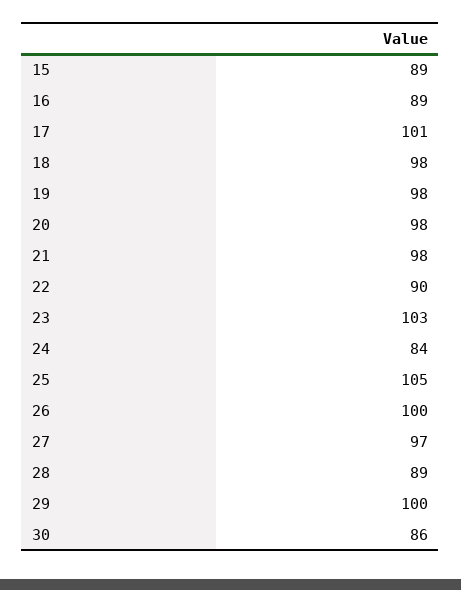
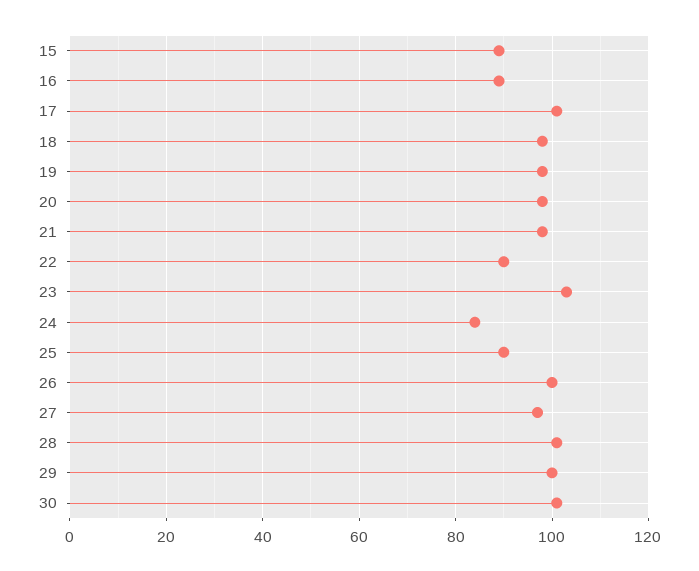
  {
    "15": 89,
    "16": 89,
    "17": 101,
    "18": 98,
    "19": 98,
    "20": 98,
    "21": 98,
    "22": 90,
    "23": 103,
    "24": 84,
-   "25": 105,
+   "25": 90,
    "26": 100,
    "27": 97,
-   "28": 89,
+   "28": 100,
    "29": 100,
-   "30": 86
+   "30": 100
  }

